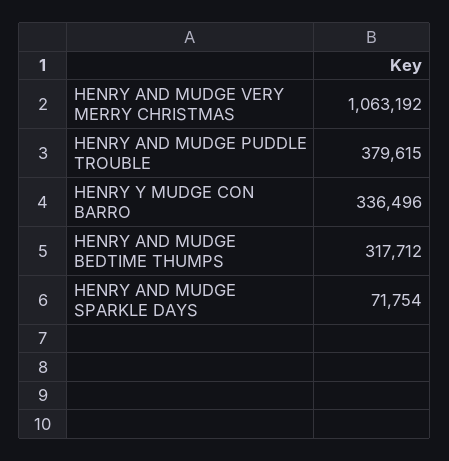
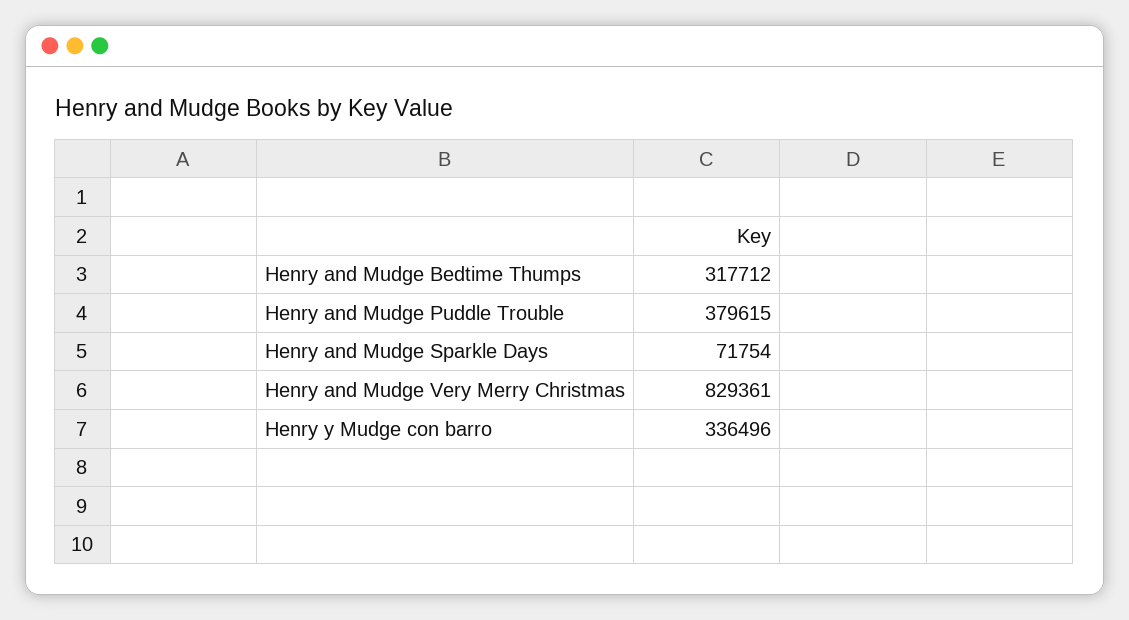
  {
-   "HENRY AND MUDGE VERY MERRY CHRISTMAS": 1063192,
+   "HENRY AND MUDGE VERY MERRY CHRISTMAS": 829361,
    "HENRY AND MUDGE PUDDLE TROUBLE": 379615,
    "HENRY Y MUDGE CON BARRO": 336496,
    "HENRY AND MUDGE BEDTIME THUMPS": 317712,
    "HENRY AND MUDGE SPARKLE DAYS": 71754
  }

